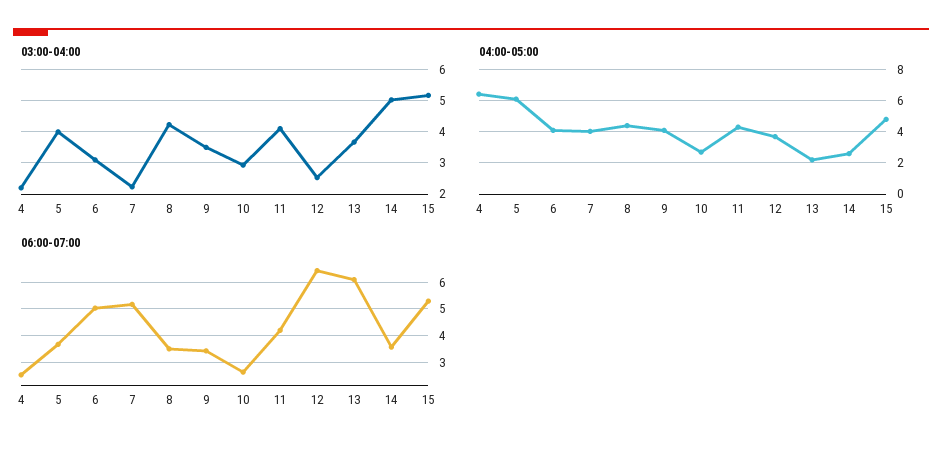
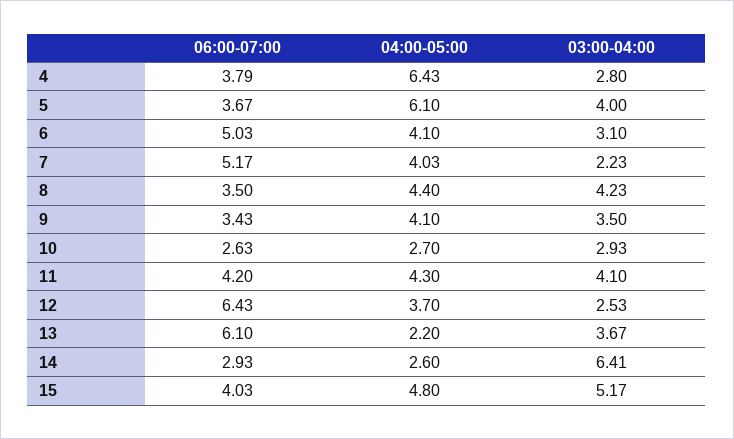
  {
    "03:00-04:00": {
-     "4": 2.2,
+     "4": 2.8,
      "5": 4,
      "6": 3.1,
      "7": 2.23,
      "8": 4.23,
      "9": 3.5,
      "10": 2.93,
      "11": 4.1,
      "12": 2.53,
      "13": 3.67,
-     "14": 5,
+     "14": 6.41,
      "15": 5.17
    },
    "04:00-05:00": {
      "4": 6.43,
      "5": 6.1,
      "6": 4.1,
      "7": 4.03,
      "8": 4.4,
      "9": 4.1,
      "10": 2.7,
      "11": 4.3,
      "12": 3.7,
      "13": 2.2,
      "14": 2.6,
      "15": 4.8
    },
    "06:00-07:00": {
-     "4": 2.5,
+     "4": 3.79,
      "5": 3.67,
      "6": 5.03,
      "7": 5.17,
      "8": 3.5,
      "9": 3.43,
      "10": 2.63,
      "11": 4.2,
      "12": 6.43,
      "13": 6.1,
-     "14": 3.5,
+     "14": 2.93,
-     "15": 5.25
+     "15": 4.03
    }
  }

